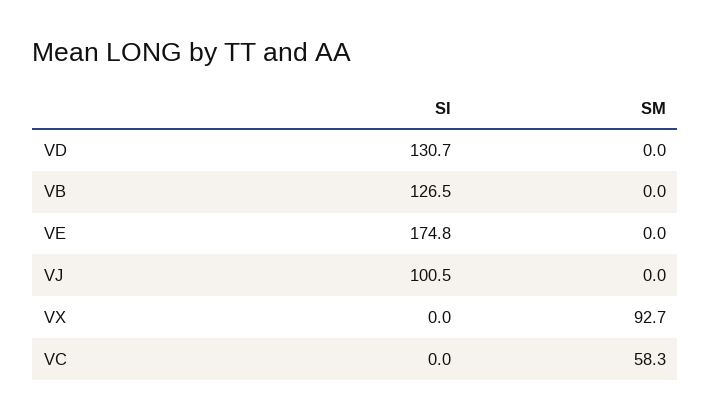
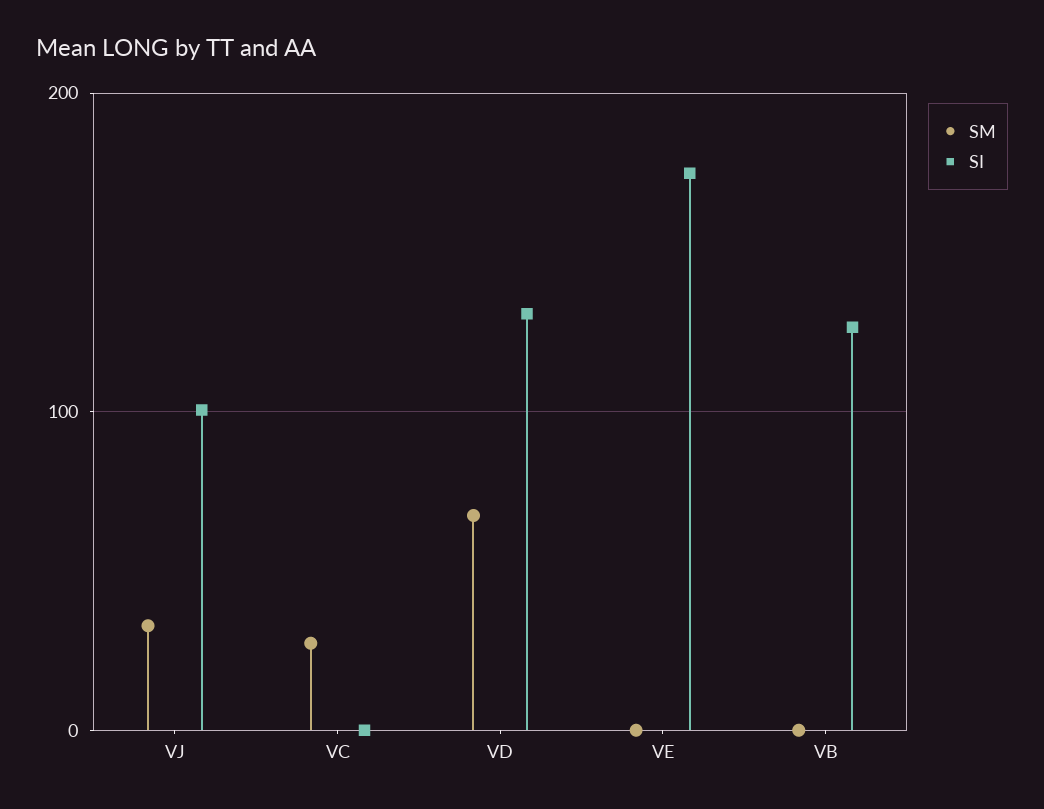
  {
    "SI": {
      "VD": 130.7,
      "VB": 126.5,
      "VE": 174.8,
      "VJ": 100.5,
-     "VX": 0,
      "VC": 0
    },
    "SM": {
-     "VD": 0,
+     "VD": 70,
      "VB": 0,
      "VE": 0,
-     "VJ": 0,
+     "VJ": 30,
-     "VX": 92.7,
-     "VC": 58.3
+     "VC": 30
    }
  }

